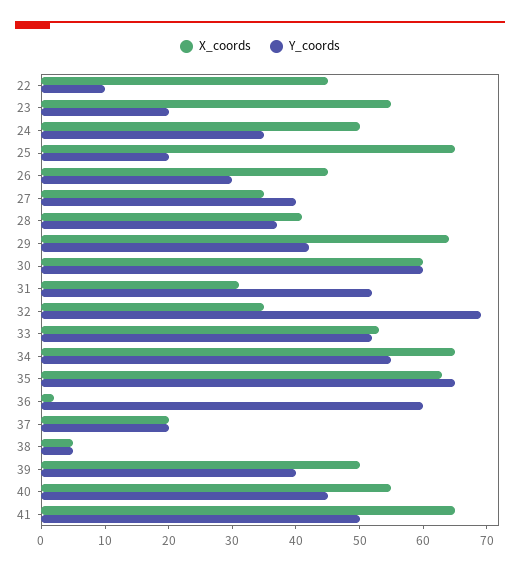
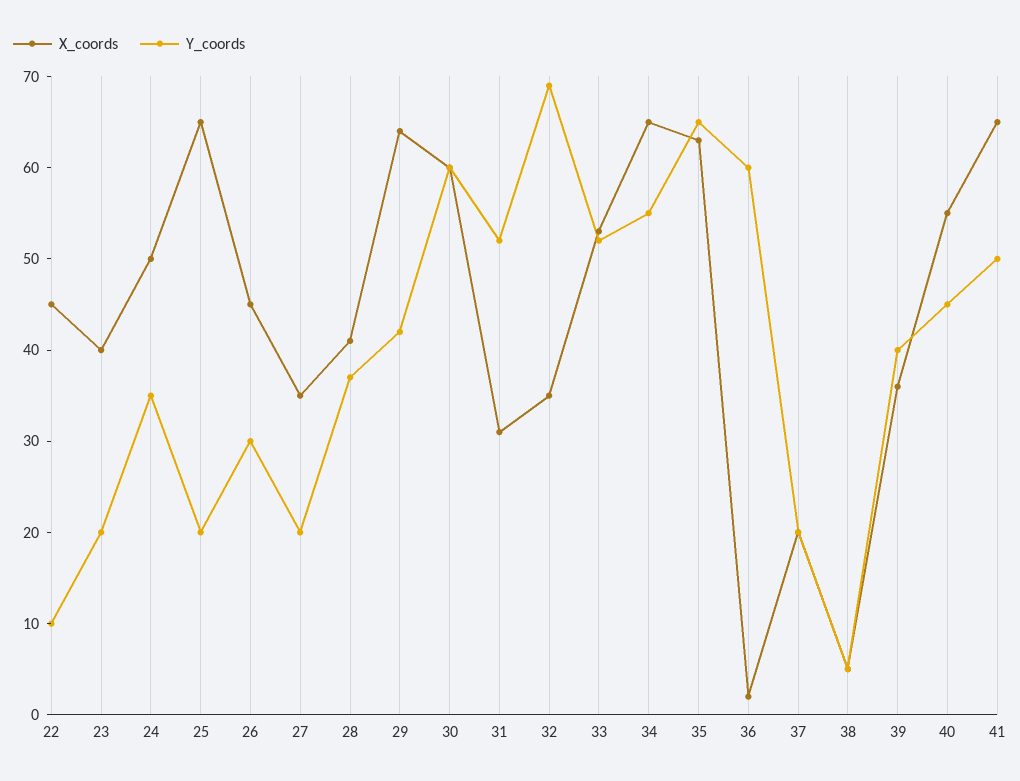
  {
    "X_coords": {
      "22": 45,
-     "23": 55,
+     "23": 40,
      "24": 50,
      "25": 65,
      "26": 45,
      "27": 35,
      "28": 41,
      "29": 64,
      "30": 60,
      "31": 31,
      "32": 35,
      "33": 53,
      "34": 65,
      "35": 63,
      "36": 2,
      "37": 20,
      "38": 5,
-     "39": 50,
+     "39": 36,
      "40": 55,
      "41": 65
    },
    "Y_coords": {
      "22": 10,
      "23": 20,
      "24": 35,
      "25": 20,
      "26": 30,
-     "27": 40,
+     "27": 20,
      "28": 37,
      "29": 42,
      "30": 60,
      "31": 52,
      "32": 69,
      "33": 52,
      "34": 55,
      "35": 65,
      "36": 60,
      "37": 20,
      "38": 5,
      "39": 40,
      "40": 45,
      "41": 50
    }
  }

